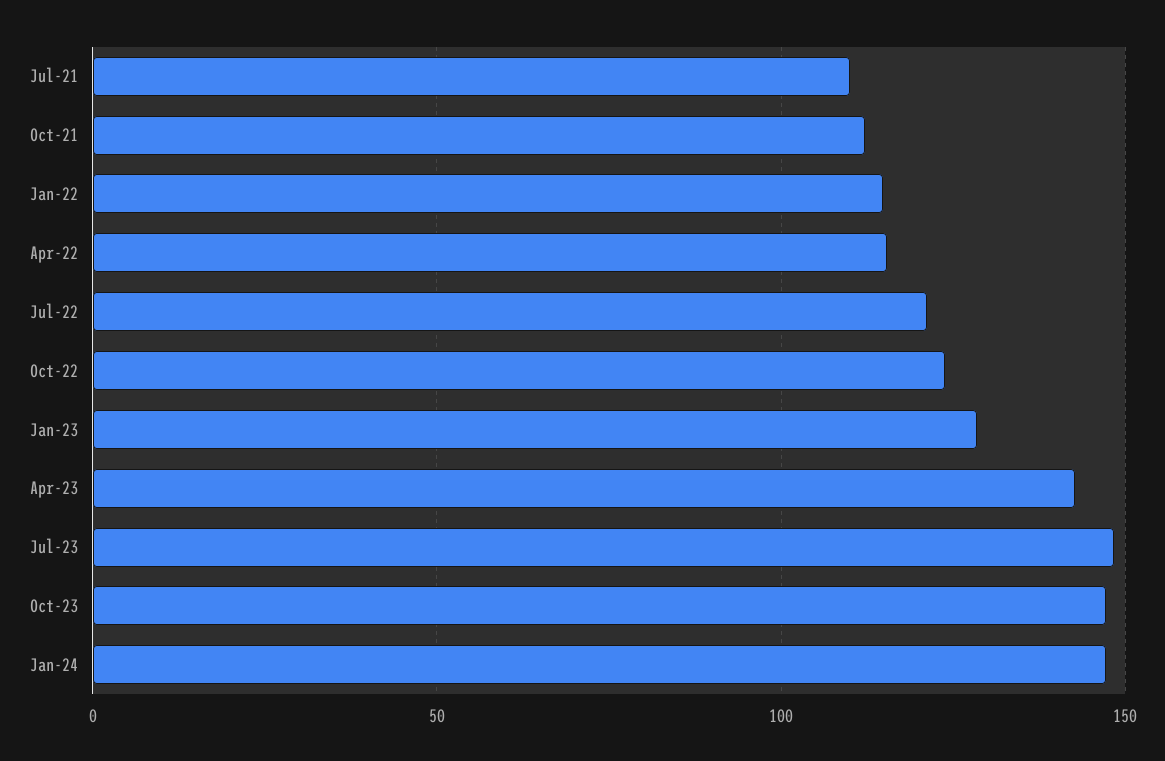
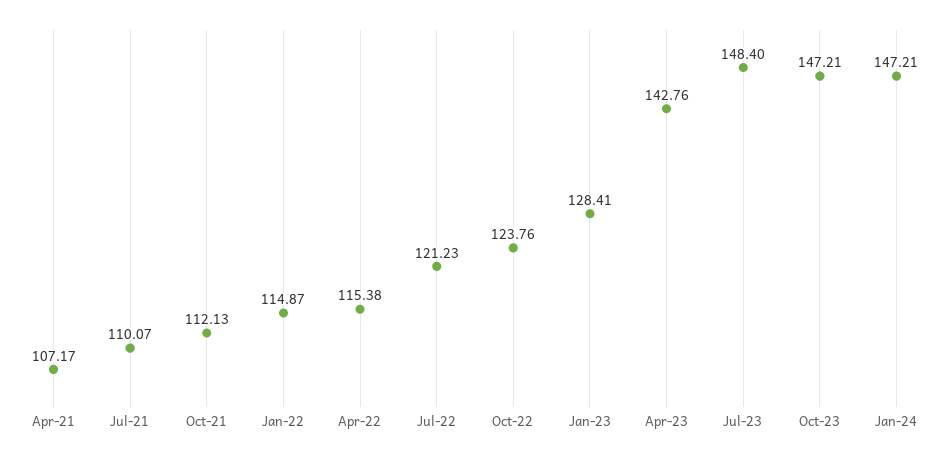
  {
    "Jul-21": 110.07,
    "Oct-21": 112.13,
    "Jan-22": 114.87,
    "Apr-22": 115.38,
    "Jul-22": 121.23,
    "Oct-22": 123.76,
    "Jan-23": 128.41,
    "Apr-23": 142.76,
    "Jul-23": 148.4,
    "Oct-23": 147.21,
-   "Jan-24": 147.21
+   "Jan-24": 147.21,
+   "Apr-21": 107.17
  }

